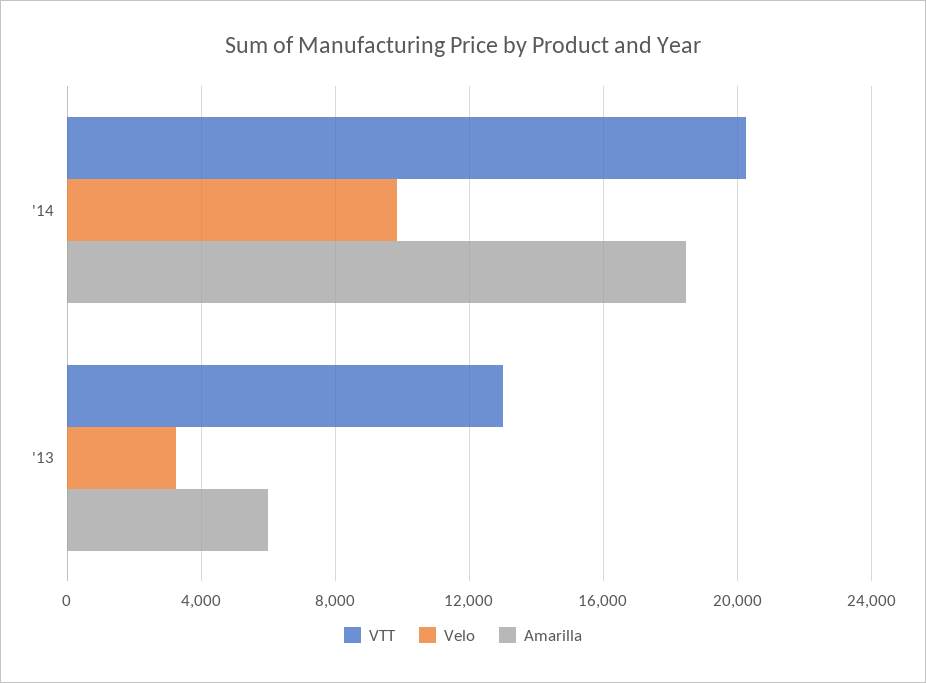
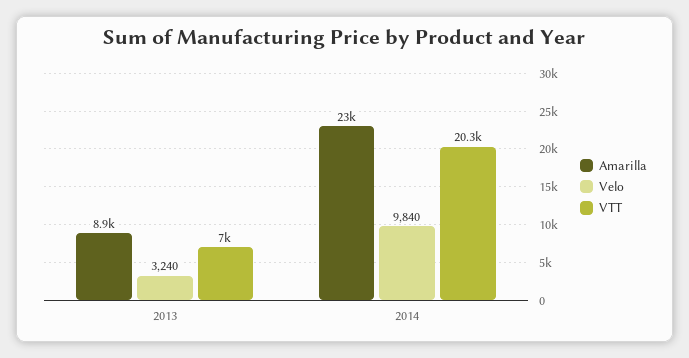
  {
    "VTT": {
      "'14": 20300,
-     "'13": 13000
+     "'13": 7000
    },
    "Velo": {
      "'14": 9840,
      "'13": 3240
    },
    "Amarilla": {
-     "'14": 18500,
+     "'14": 23000,
-     "'13": 6000
+     "'13": 8900
    }
  }

